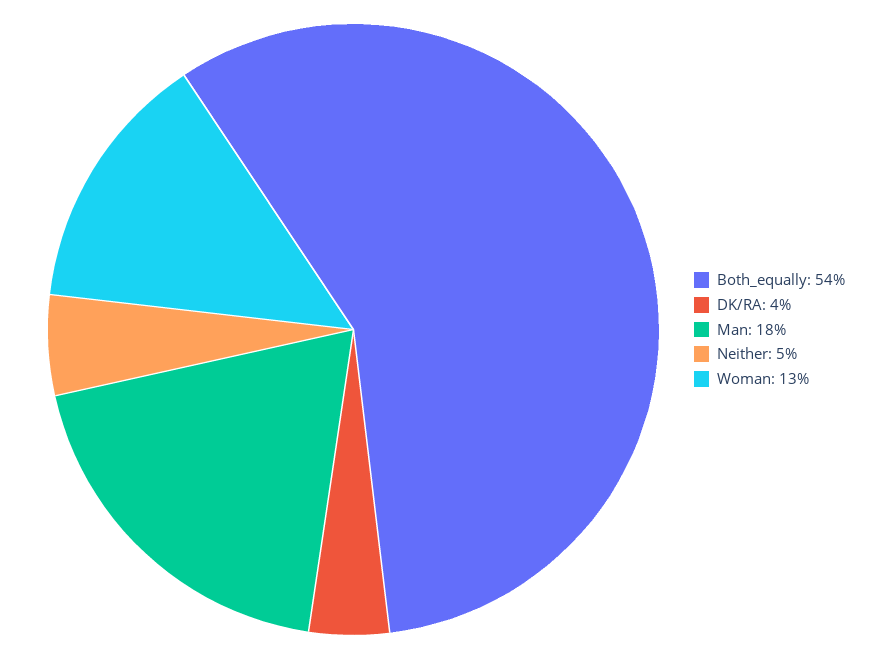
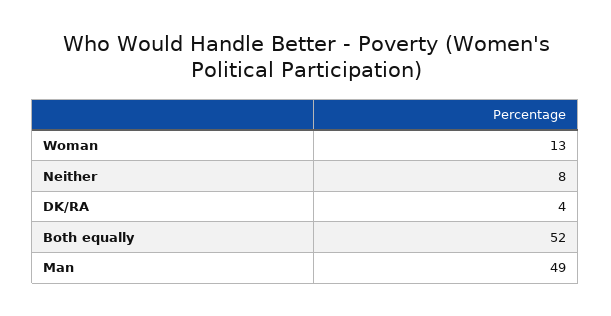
  {
-   "Both_equally": 54,
+   "Both_equally": 52,
    "DK/RA": 4,
-   "Man": 18,
+   "Man": 49,
-   "Neither": 5,
+   "Neither": 8,
    "Woman": 13
  }

